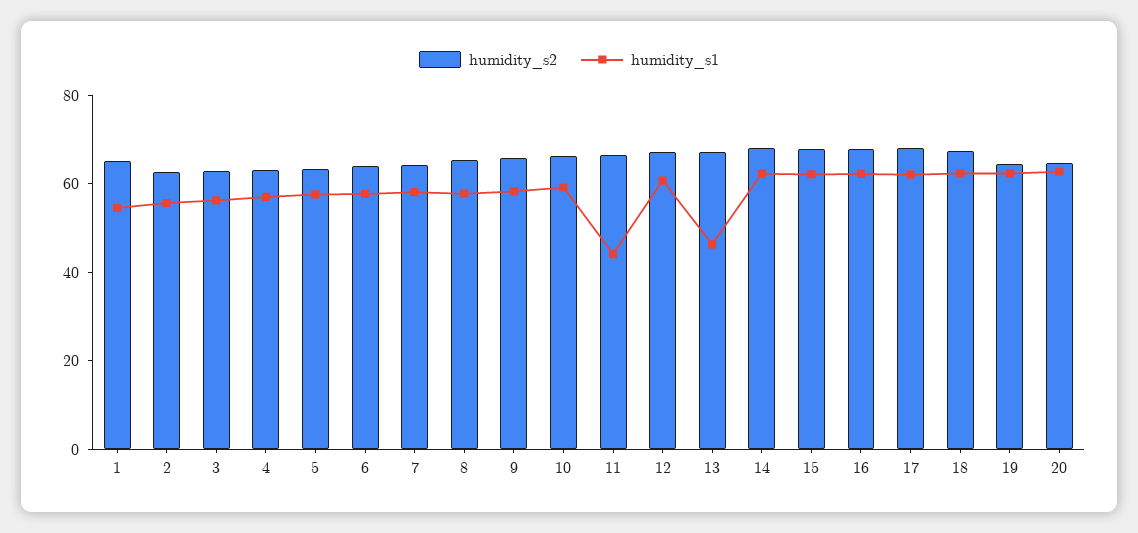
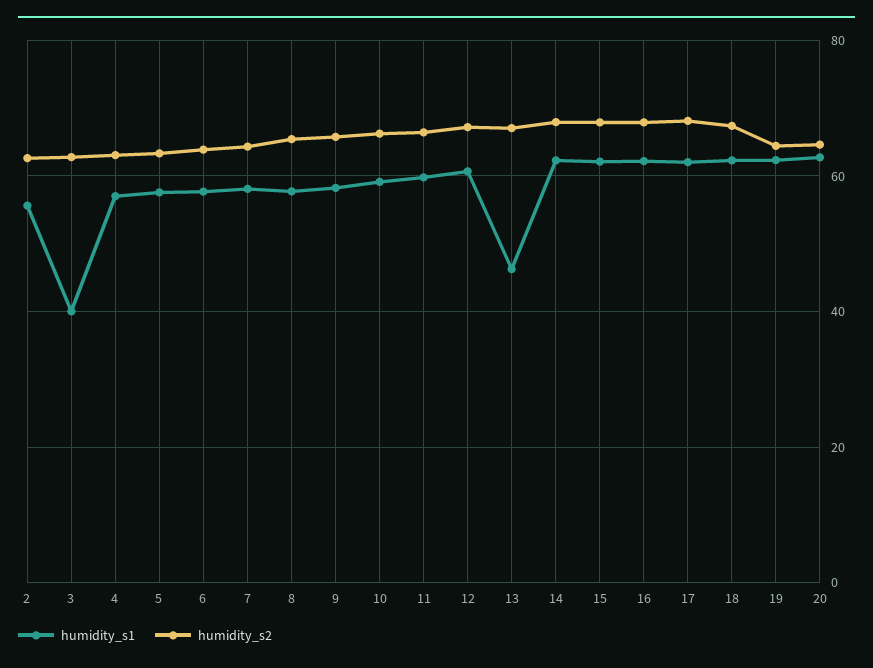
  {
    "humidity_s2": {
-     "1": 65,
      "2": 62,
      "3": 62,
      "4": 64,
      "5": 64,
      "6": 64,
      "7": 64,
      "8": 66,
      "9": 66,
      "10": 66,
      "11": 66,
      "12": 68,
      "13": 68,
      "14": 68,
      "15": 68,
      "16": 68,
      "17": 68,
      "18": 68,
      "19": 64,
      "20": 64
    },
    "humidity_s1": {
-     "1": 55,
      "2": 56,
-     "3": 55,
+     "3": 40,
      "4": 58,
      "5": 58,
      "6": 58,
      "7": 58,
      "8": 58,
      "9": 58,
      "10": 60,
-     "11": 45,
+     "11": 60,
      "12": 60,
      "13": 46,
      "14": 62,
      "15": 62,
      "16": 62,
      "17": 62,
      "18": 62,
      "19": 62,
      "20": 62
    }
  }

